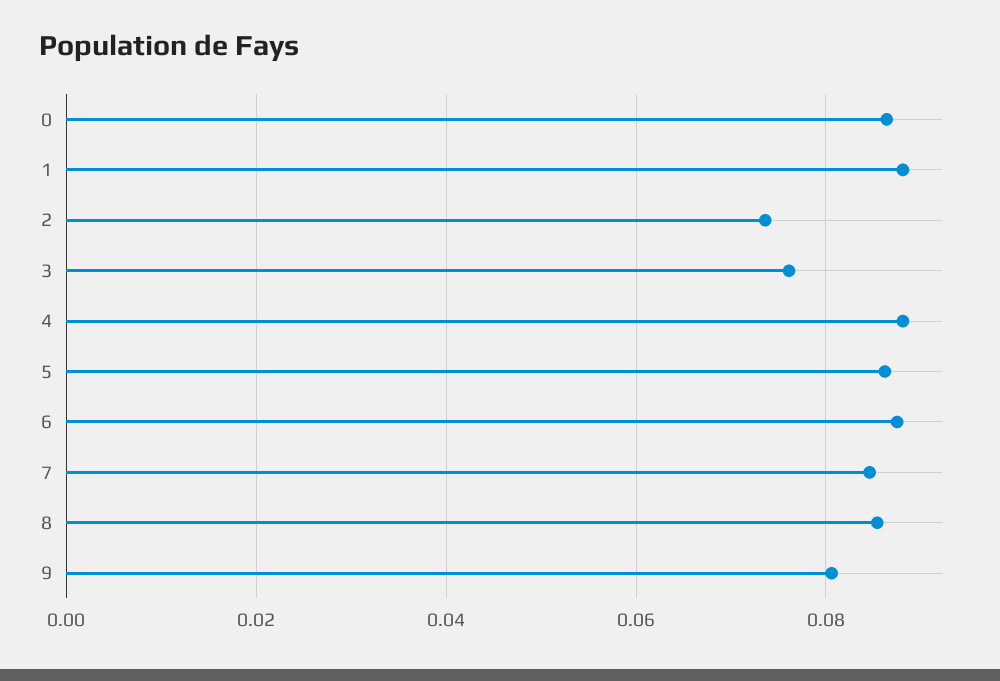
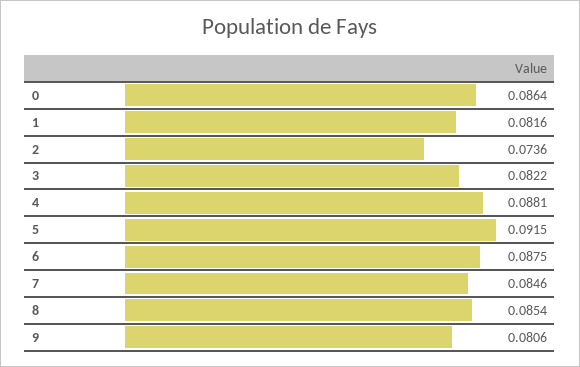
  {
    "0": 0.0864,
-   "1": 0.088,
+   "1": 0.0816,
    "2": 0.0736,
-   "3": 0.076,
+   "3": 0.0822,
    "4": 0.0881,
-   "5": 0.086,
+   "5": 0.0915,
    "6": 0.0875,
    "7": 0.0846,
    "8": 0.0854,
    "9": 0.0806
  }

